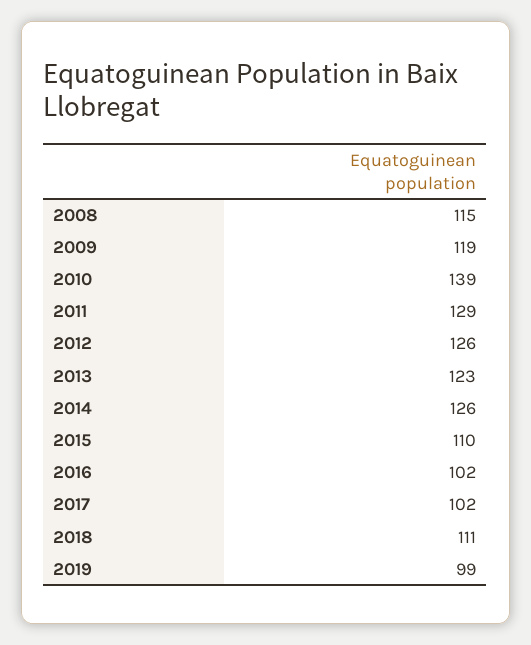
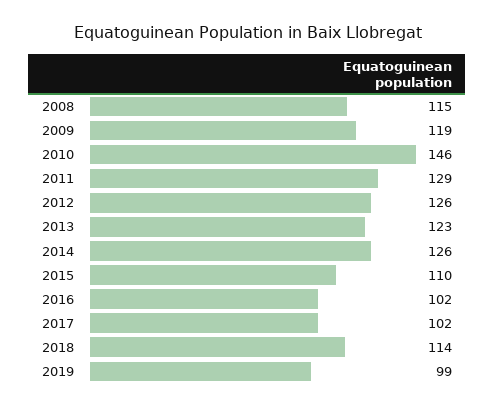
  {
    "2008": 115,
    "2009": 119,
-   "2010": 139,
+   "2010": 146,
    "2011": 129,
    "2012": 126,
    "2013": 123,
    "2014": 126,
    "2015": 110,
    "2016": 102,
    "2017": 102,
-   "2018": 111,
+   "2018": 114,
    "2019": 99
  }

